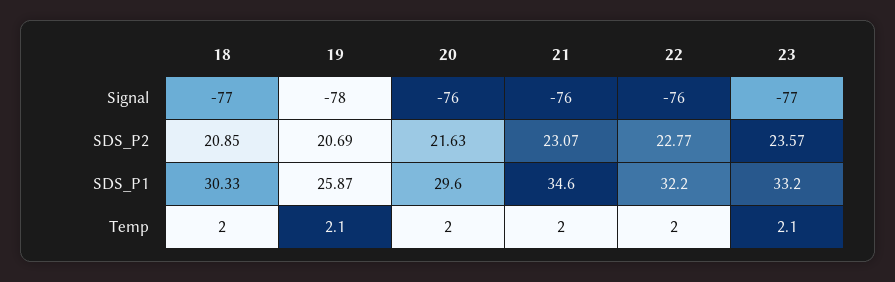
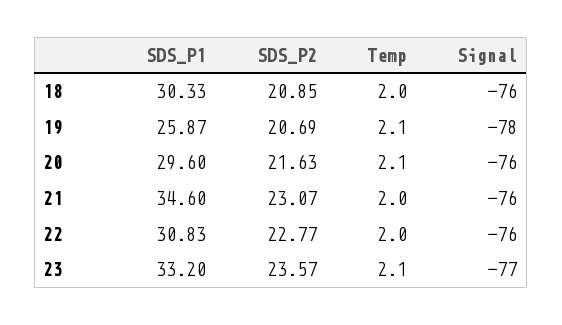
  {
    "18": {
-     "Signal": -77,
+     "Signal": -76,
      "SDS_P2": 20.85,
      "SDS_P1": 30.33,
      "Temp": 2
    },
    "19": {
      "Signal": -78,
      "SDS_P2": 20.69,
      "SDS_P1": 25.87,
      "Temp": 2.1
    },
    "20": {
      "Signal": -76,
      "SDS_P2": 21.63,
      "SDS_P1": 29.6,
-     "Temp": 2
+     "Temp": 2.1
    },
    "21": {
      "Signal": -76,
      "SDS_P2": 23.07,
      "SDS_P1": 34.6,
      "Temp": 2
    },
    "22": {
      "Signal": -76,
      "SDS_P2": 22.77,
-     "SDS_P1": 32.2,
+     "SDS_P1": 30.83,
      "Temp": 2
    },
    "23": {
      "Signal": -77,
      "SDS_P2": 23.57,
      "SDS_P1": 33.2,
      "Temp": 2.1
    }
  }

